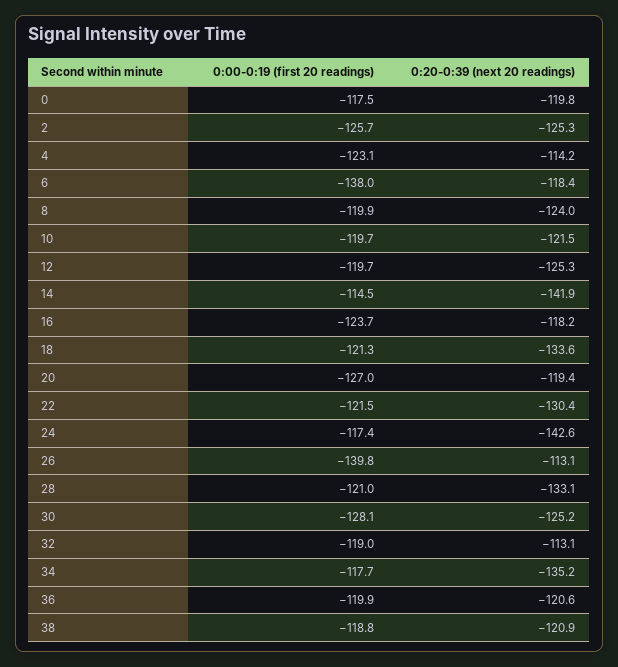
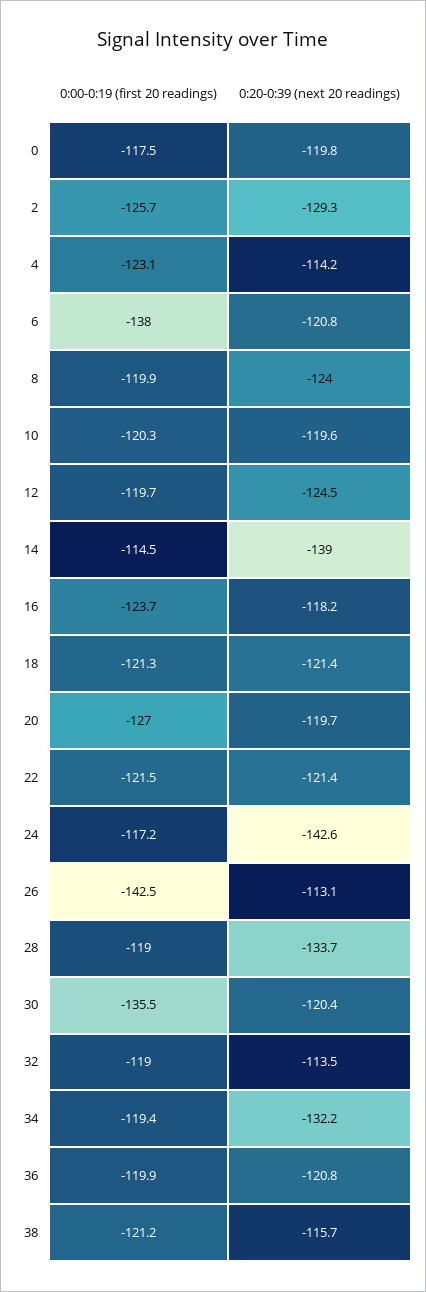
  {
    "0:00-0:19 (first 20 readings)": {
      "0": -117.5,
      "2": -125.7,
      "4": -123.1,
      "6": -138,
      "8": -119.9,
-     "10": -119.7,
+     "10": -120.3,
      "12": -119.7,
      "14": -114.5,
      "16": -123.7,
      "18": -121.3,
      "20": -127,
      "22": -121.5,
-     "24": -117.4,
+     "24": -117.2,
-     "26": -139.8,
+     "26": -142.5,
-     "28": -121,
+     "28": -119,
-     "30": -128.1,
+     "30": -135.5,
      "32": -119,
-     "34": -117.7,
+     "34": -119.4,
      "36": -119.9,
-     "38": -118.8
+     "38": -121.2
    },
    "0:20-0:39 (next 20 readings)": {
      "0": -119.8,
-     "2": -125.3,
+     "2": -129.3,
      "4": -114.2,
-     "6": -118.4,
+     "6": -120.8,
      "8": -124,
-     "10": -121.5,
+     "10": -119.6,
-     "12": -125.3,
+     "12": -124.5,
-     "14": -141.9,
+     "14": -139,
      "16": -118.2,
-     "18": -133.6,
+     "18": -121.4,
-     "20": -119.4,
+     "20": -119.7,
-     "22": -130.4,
+     "22": -121.4,
      "24": -142.6,
      "26": -113.1,
-     "28": -133.1,
+     "28": -133.7,
-     "30": -125.2,
+     "30": -120.4,
-     "32": -113.1,
+     "32": -113.5,
-     "34": -135.2,
+     "34": -132.2,
-     "36": -120.6,
+     "36": -120.8,
-     "38": -120.9
+     "38": -115.7
    }
  }

